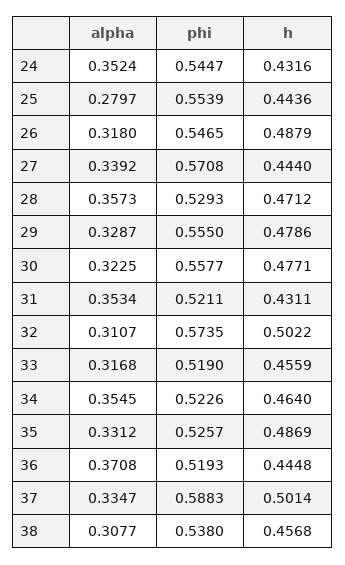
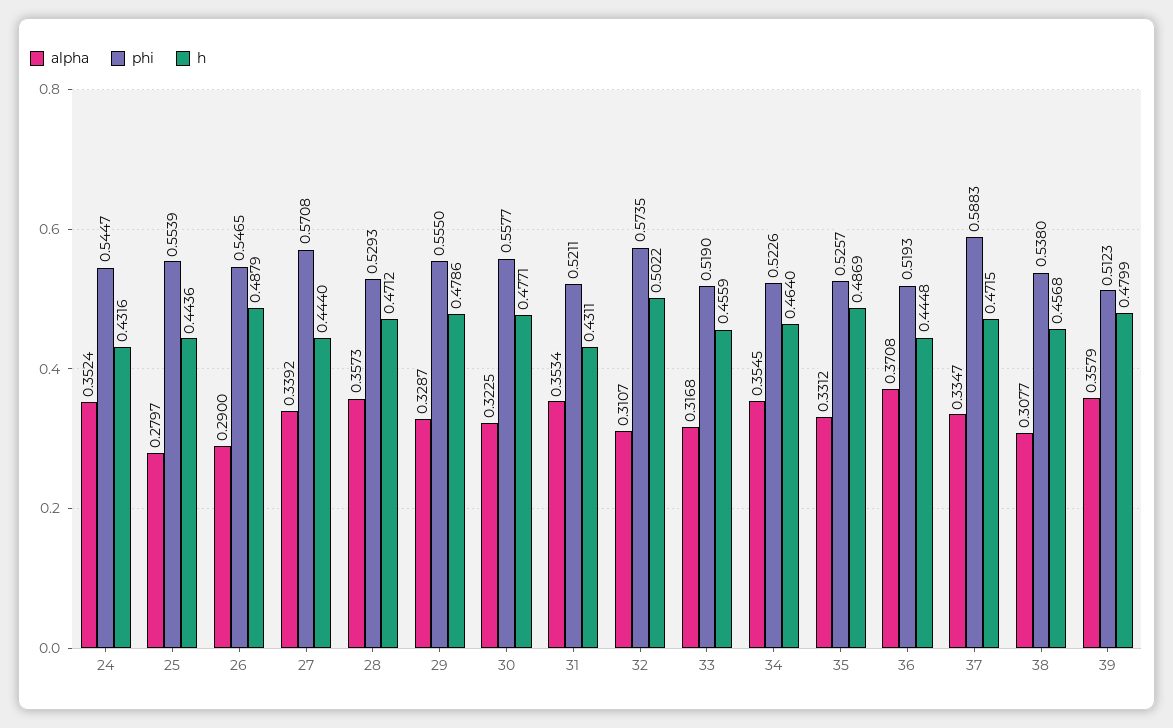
  {
    "alpha": {
      "24": 0.3524,
      "25": 0.2797,
-     "26": 0.318,
+     "26": 0.29,
      "27": 0.3392,
      "28": 0.3573,
      "29": 0.3287,
      "30": 0.3225,
      "31": 0.3534,
      "32": 0.3107,
      "33": 0.3168,
      "34": 0.3545,
      "35": 0.3312,
      "36": 0.3708,
      "37": 0.3347,
-     "38": 0.3077
+     "38": 0.3077,
+     "39": 0.3579
    },
    "phi": {
      "24": 0.5447,
      "25": 0.5539,
      "26": 0.5465,
      "27": 0.5708,
      "28": 0.5293,
      "29": 0.555,
      "30": 0.5577,
      "31": 0.5211,
      "32": 0.5735,
      "33": 0.519,
      "34": 0.5226,
      "35": 0.5257,
      "36": 0.5193,
      "37": 0.5883,
-     "38": 0.538
+     "38": 0.538,
+     "39": 0.5123
    },
    "h": {
      "24": 0.4316,
      "25": 0.4436,
      "26": 0.4879,
      "27": 0.444,
      "28": 0.4712,
      "29": 0.4786,
      "30": 0.4771,
      "31": 0.4311,
      "32": 0.5022,
      "33": 0.4559,
      "34": 0.464,
      "35": 0.4869,
      "36": 0.4448,
-     "37": 0.5014,
+     "37": 0.4715,
-     "38": 0.4568
+     "38": 0.4568,
+     "39": 0.4799
    }
  }

